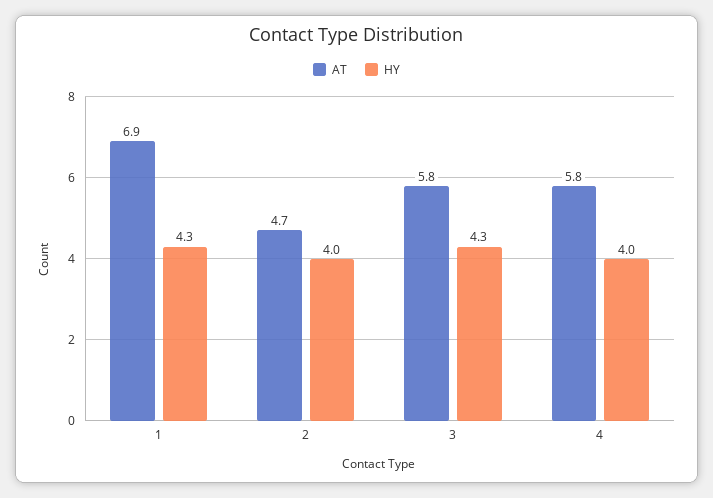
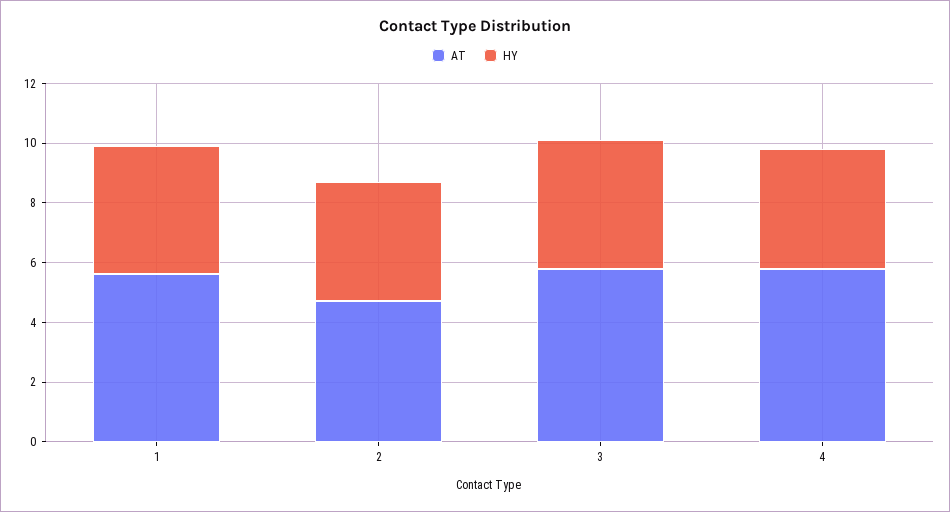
  {
    "AT": {
-     "1": 6.9,
+     "1": 5.5,
      "2": 4.7,
      "3": 5.8,
      "4": 5.8
    },
    "HY": {
      "1": 4.3,
      "2": 4,
      "3": 4.3,
      "4": 4
    }
  }

